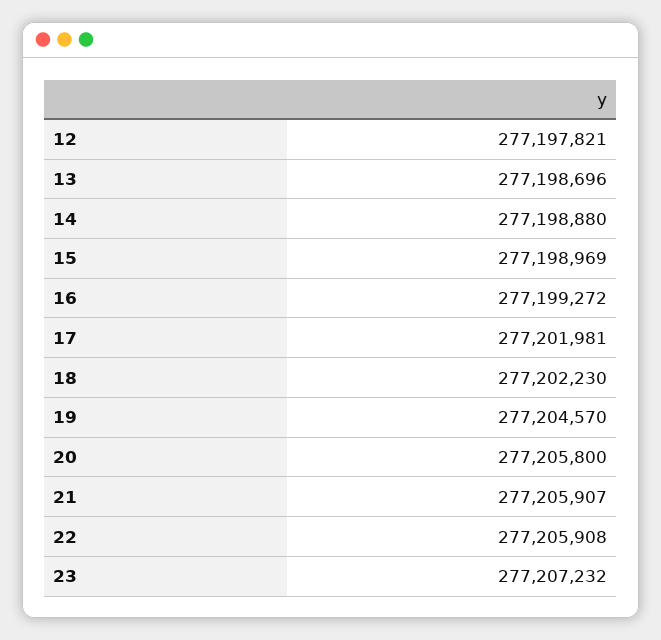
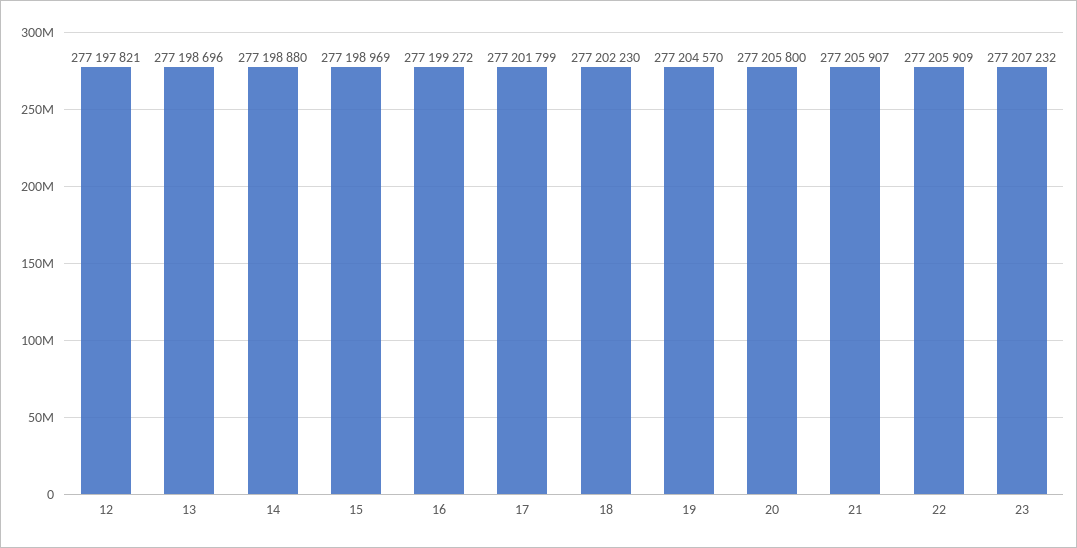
  {
    "12": 277197821,
    "13": 277198696,
    "14": 277198880,
    "15": 277198969,
    "16": 277199272,
-   "17": 277201981,
+   "17": 277201799,
    "18": 277202230,
    "19": 277204570,
    "20": 277205800,
    "21": 277205907,
-   "22": 277205908,
+   "22": 277205909,
    "23": 277207232
  }

